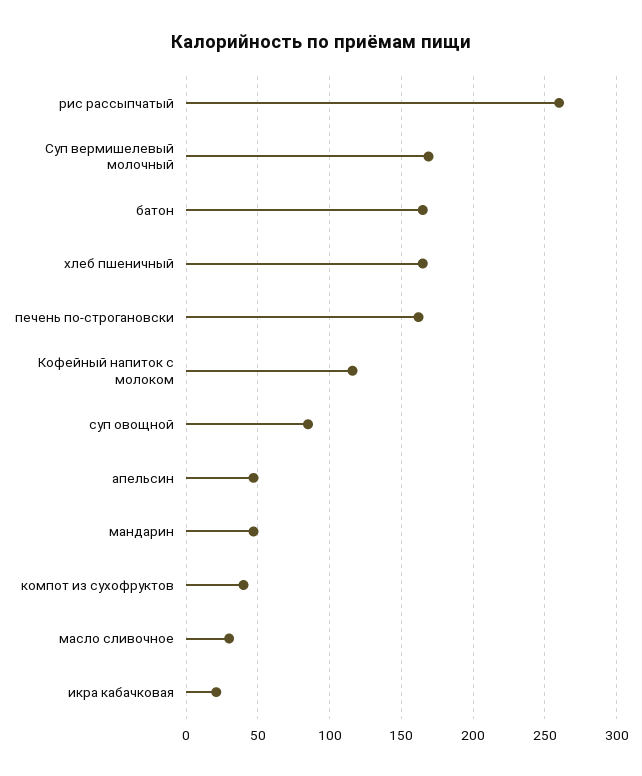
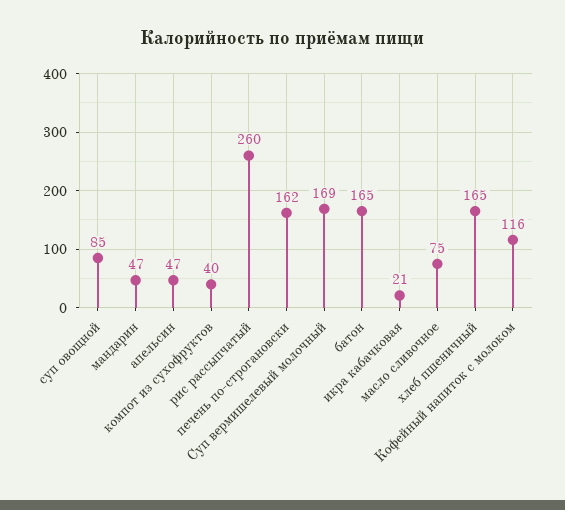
  {
    "рис рассыпчатый": 260,
    "Суп вермишелевый молочный": 169,
    "батон": 165,
    "хлеб пшеничный": 165,
    "печень по-строгановски": 162,
    "Кофейный напиток с молоком": 116,
    "суп овощной": 85,
    "апельсин": 47,
    "мандарин": 47,
    "компот из сухофруктов": 40,
-   "масло сливочное": 30,
+   "масло сливочное": 75,
    "икра кабачковая": 21
  }

